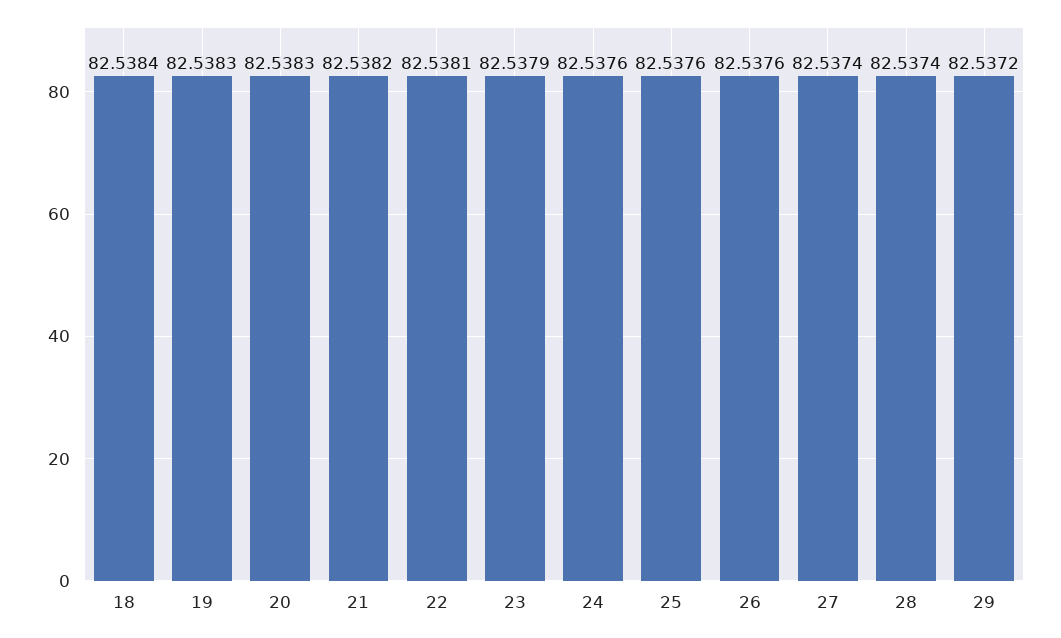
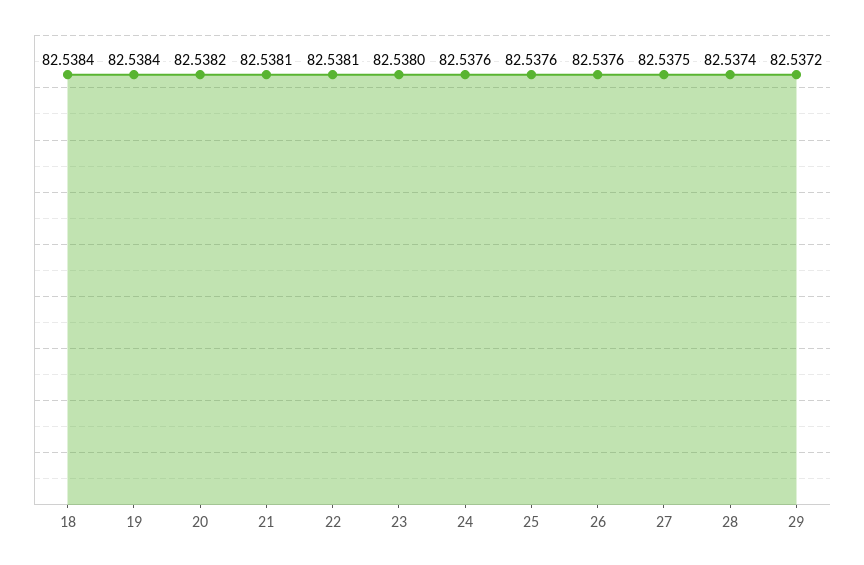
  {
    "18": 82.5384,
-   "19": 82.5383,
+   "19": 82.5384,
-   "20": 82.5383,
+   "20": 82.5382,
-   "21": 82.5382,
+   "21": 82.5381,
    "22": 82.5381,
-   "23": 82.5379,
+   "23": 82.538,
    "24": 82.5376,
    "25": 82.5376,
    "26": 82.5376,
-   "27": 82.5374,
+   "27": 82.5375,
    "28": 82.5374,
    "29": 82.5372
  }

